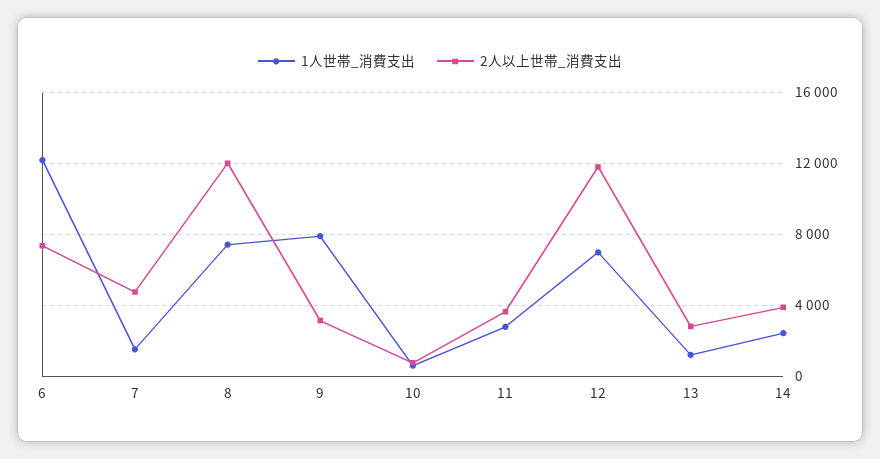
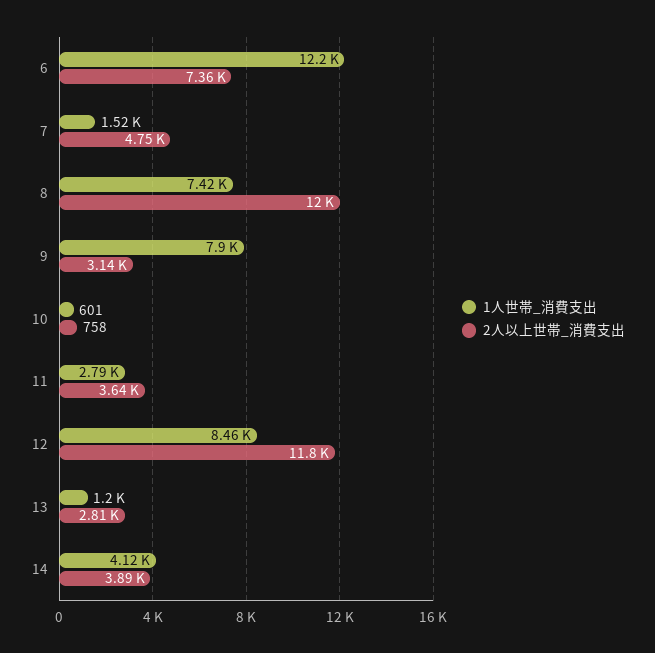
  {
    "1人世帯_消費支出": {
      "6": 12200,
      "7": 1520,
      "8": 7420,
      "9": 7900,
      "10": 601,
      "11": 2790,
-     "12": 7000,
+     "12": 8460,
      "13": 1200,
-     "14": 2500
+     "14": 4120
    },
    "2人以上世帯_消費支出": {
      "6": 7360,
      "7": 4750,
      "8": 12000,
      "9": 3140,
      "10": 758,
      "11": 3640,
      "12": 11800,
      "13": 2810,
      "14": 3890
    }
  }

